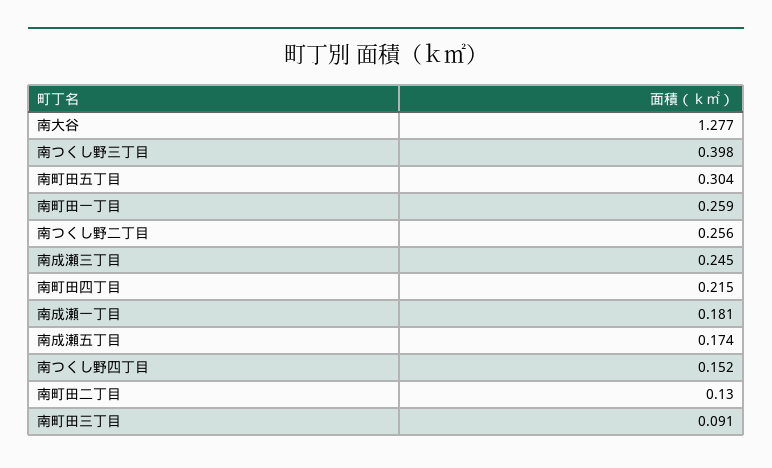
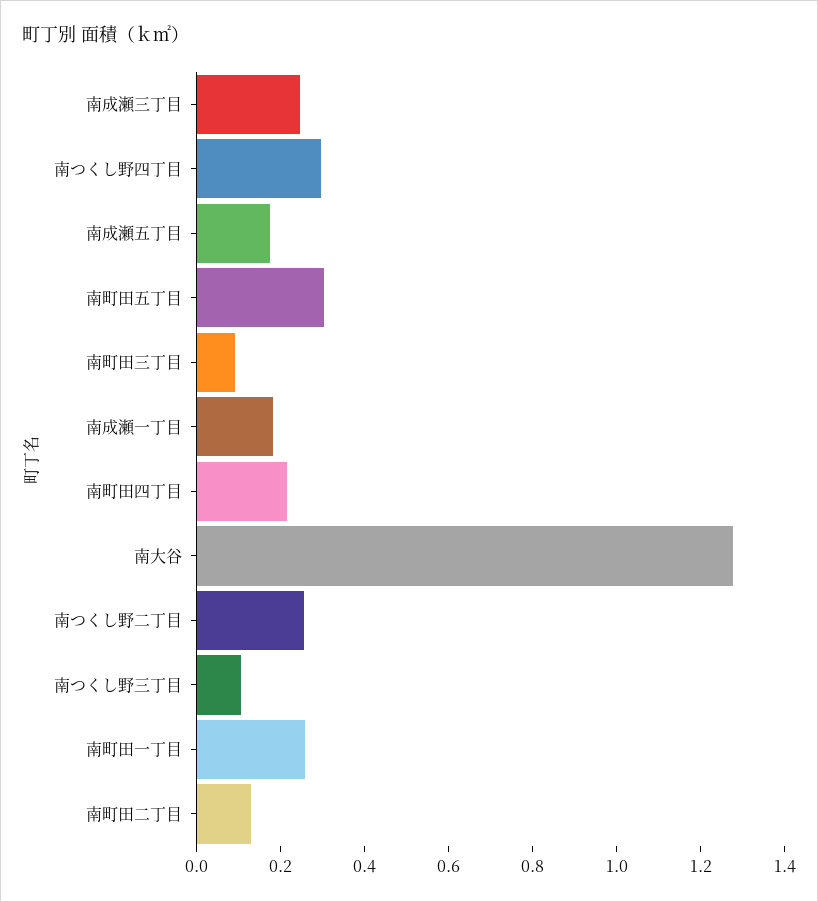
  {
    "南大谷": 1.277,
-   "南つくし野三丁目": 0.398,
+   "南つくし野三丁目": 0.1,
    "南町田五丁目": 0.304,
    "南町田一丁目": 0.259,
    "南つくし野二丁目": 0.256,
    "南成瀬三丁目": 0.245,
    "南町田四丁目": 0.215,
    "南成瀬一丁目": 0.181,
    "南成瀬五丁目": 0.174,
-   "南つくし野四丁目": 0.152,
+   "南つくし野四丁目": 0.3,
    "南町田二丁目": 0.13,
    "南町田三丁目": 0.091
  }

